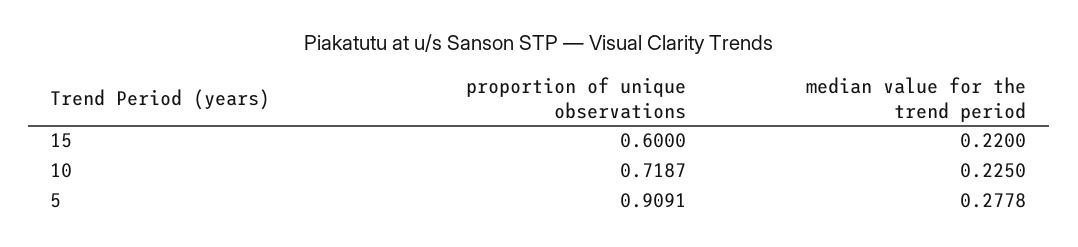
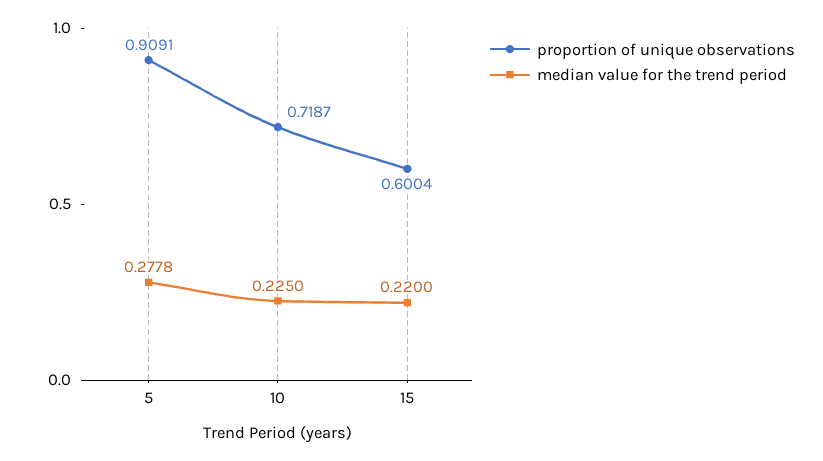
  {
    "proportion of unique observations": {
-     "15": 0.6,
+     "15": 0.6004,
      "10": 0.7187,
      "5": 0.9091
    },
    "median value for the trend period": {
      "15": 0.22,
      "10": 0.225,
      "5": 0.2778
    }
  }

